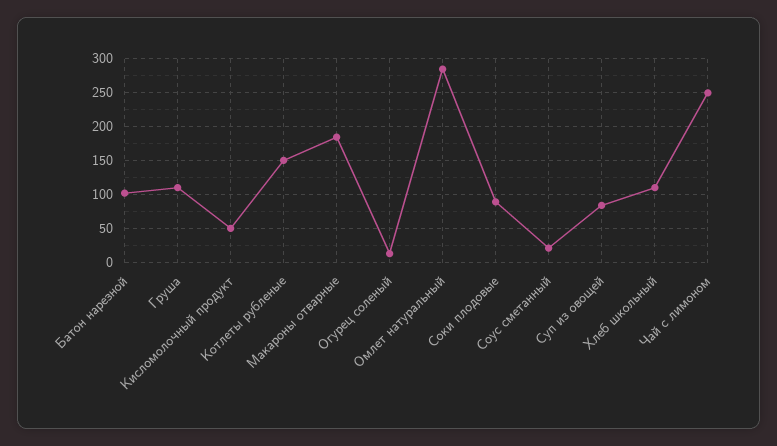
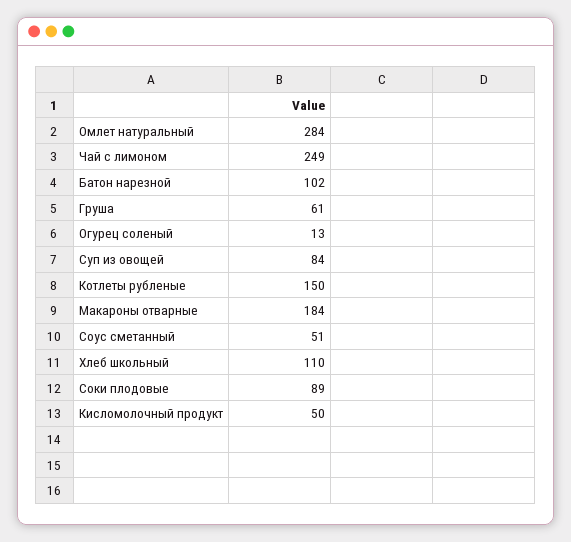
  {
    "Батон нарезной": 102,
-   "Груша": 110,
+   "Груша": 61,
    "Кисломолочный продукт": 50,
    "Котлеты рубленые": 150,
    "Макароны отварные": 184,
    "Огурец соленый": 13,
    "Омлет натуральный": 284,
    "Соки плодовые": 89,
-   "Соус сметанный": 20,
+   "Соус сметанный": 51,
    "Суп из овощей": 84,
    "Хлеб школьный": 110,
    "Чай с лимоном": 249
  }

